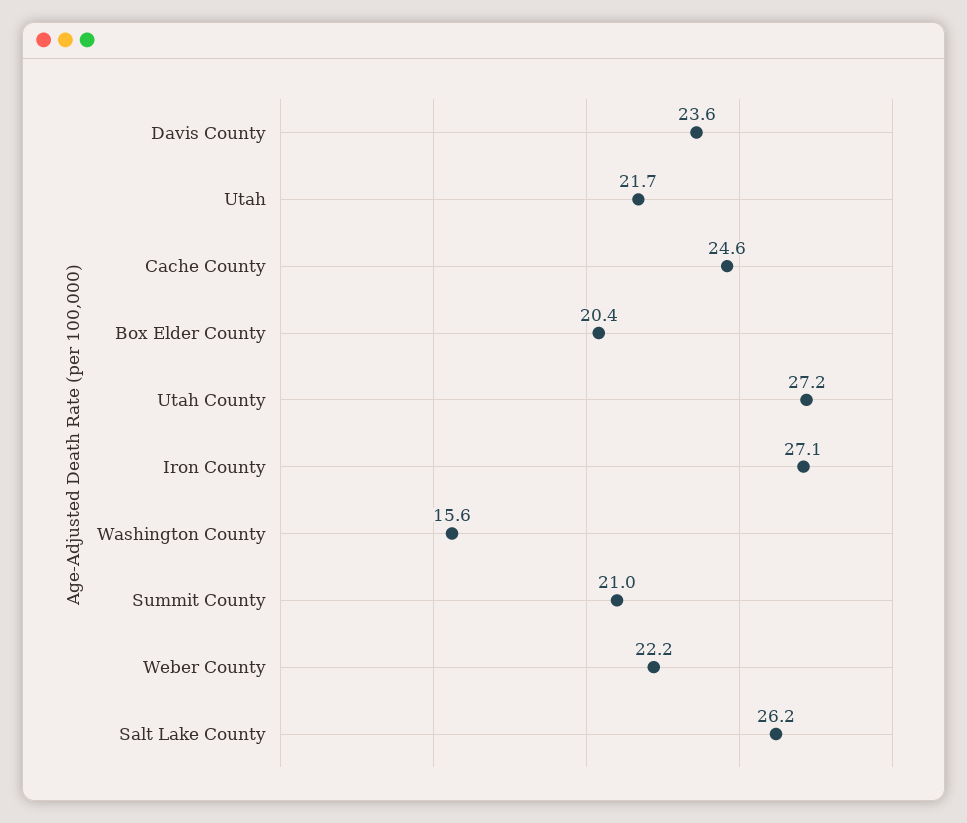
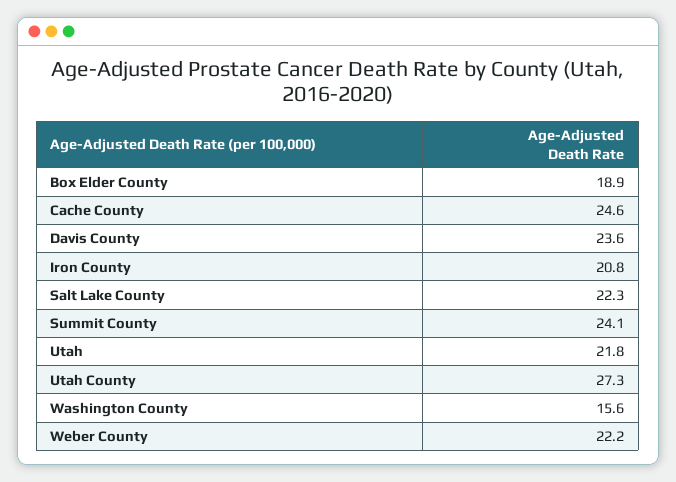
  {
    "Davis County": 23.6,
-   "Utah": 21.7,
+   "Utah": 21.8,
    "Cache County": 24.6,
-   "Box Elder County": 20.4,
+   "Box Elder County": 18.9,
-   "Utah County": 27.2,
+   "Utah County": 27.3,
-   "Iron County": 27.1,
+   "Iron County": 20.8,
    "Washington County": 15.6,
-   "Summit County": 21,
+   "Summit County": 24.1,
    "Weber County": 22.2,
-   "Salt Lake County": 26.2
+   "Salt Lake County": 22.3
  }

